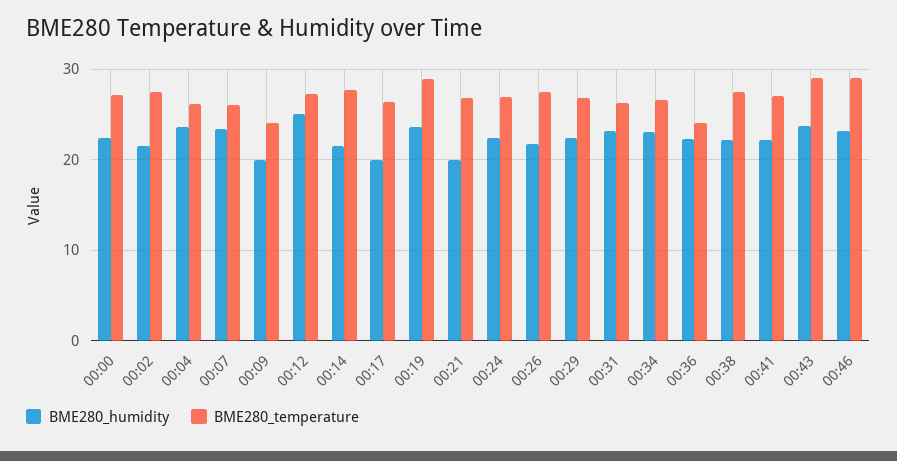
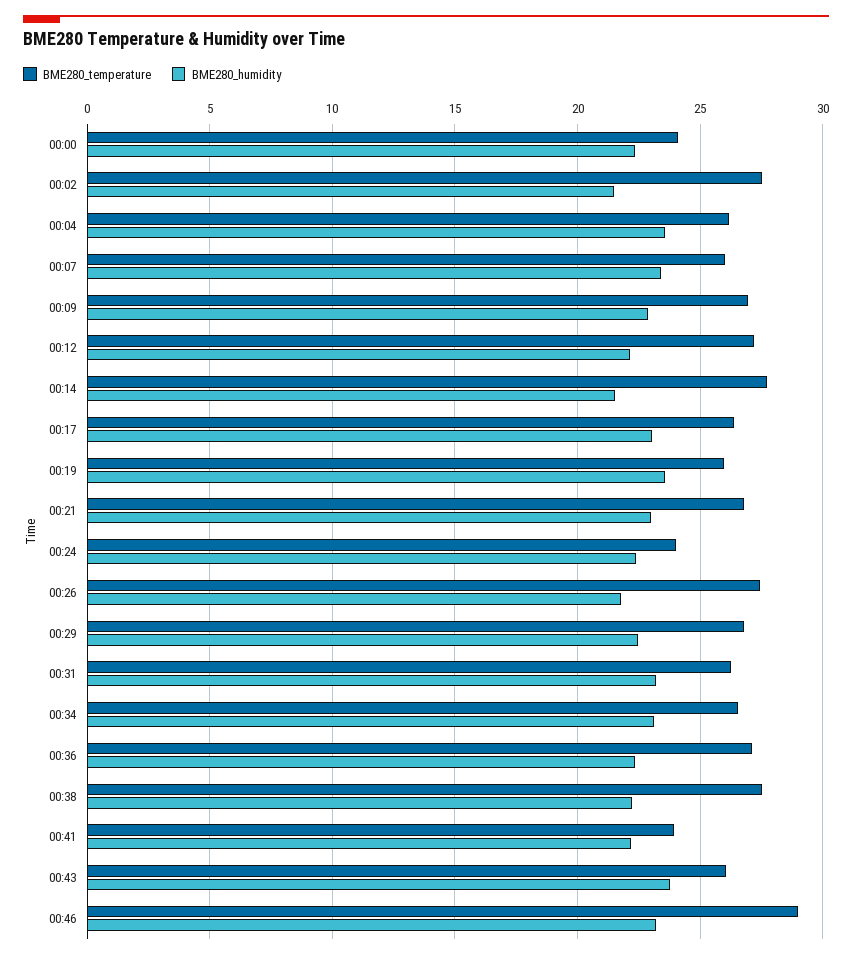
  {
    "BME280_humidity": {
      "00:00": 22.5,
      "00:02": 21.5,
      "00:04": 23.5,
      "00:07": 23.5,
-     "00:09": 20,
+     "00:09": 23,
-     "00:12": 25,
+     "00:12": 22,
      "00:14": 21.5,
-     "00:17": 20,
+     "00:17": 23,
      "00:19": 23.5,
-     "00:21": 20,
+     "00:21": 23,
      "00:24": 22.5,
      "00:26": 22,
      "00:29": 22.5,
      "00:31": 23,
      "00:34": 23,
      "00:36": 22.5,
      "00:38": 22,
      "00:41": 22,
      "00:43": 24,
      "00:46": 23
    },
    "BME280_temperature": {
-     "00:00": 27,
+     "00:00": 24,
      "00:02": 27.5,
      "00:04": 26,
      "00:07": 26,
-     "00:09": 24,
+     "00:09": 27,
      "00:12": 27,
      "00:14": 27.5,
      "00:17": 26.5,
-     "00:19": 29,
+     "00:19": 26,
      "00:21": 27,
-     "00:24": 27,
+     "00:24": 24,
      "00:26": 27.5,
      "00:29": 27,
      "00:31": 26.5,
      "00:34": 26.5,
-     "00:36": 24,
+     "00:36": 27,
      "00:38": 27.5,
-     "00:41": 27,
+     "00:41": 24,
-     "00:43": 29,
+     "00:43": 26,
      "00:46": 29
    }
  }

